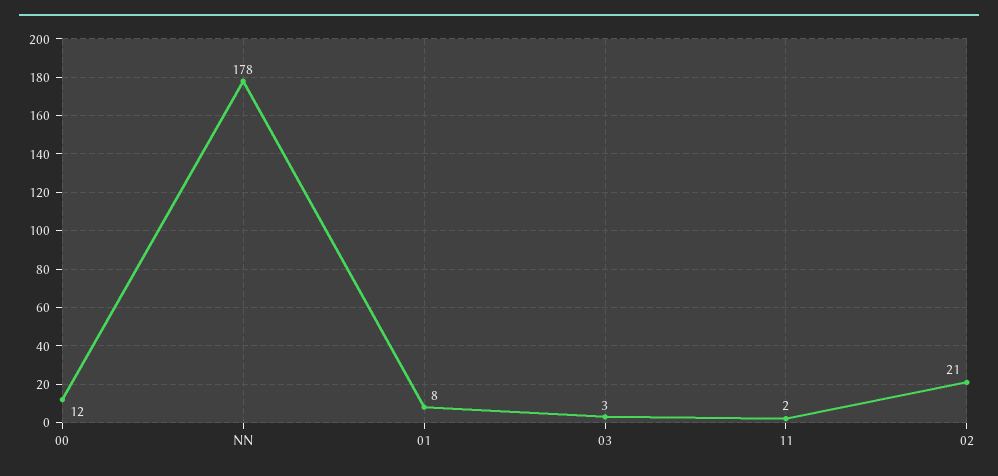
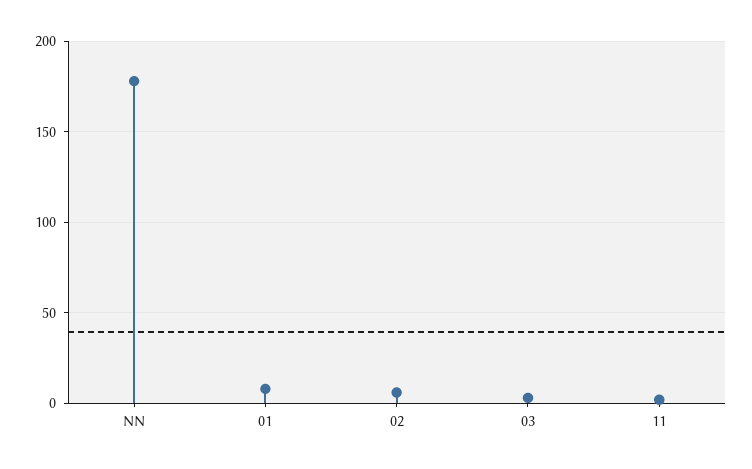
  {
-   "00": 12,
    "NN": 178,
    "01": 8,
    "03": 3,
    "11": 2,
-   "02": 21
+   "02": 5
  }

